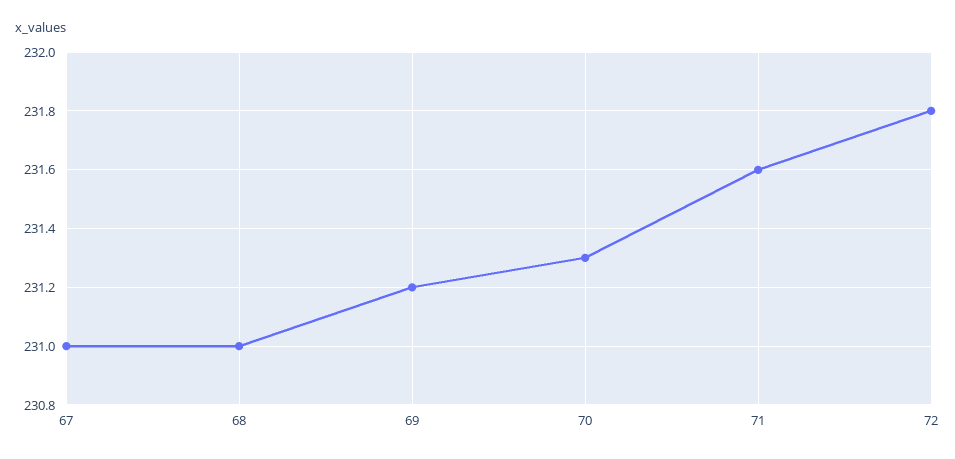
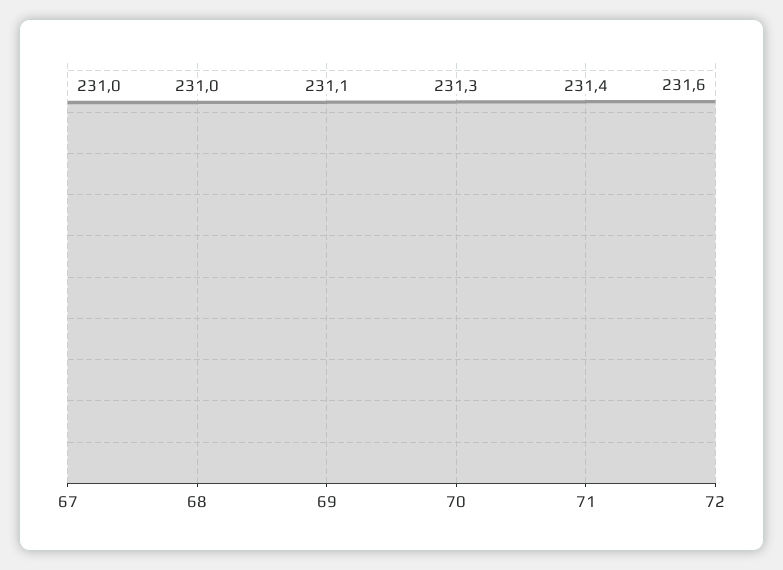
  {
    "67": 231,
    "68": 231,
-   "69": 231.2,
+   "69": 231.1,
    "70": 231.3,
-   "71": 231.6,
+   "71": 231.4,
-   "72": 231.8
+   "72": 231.6
  }

